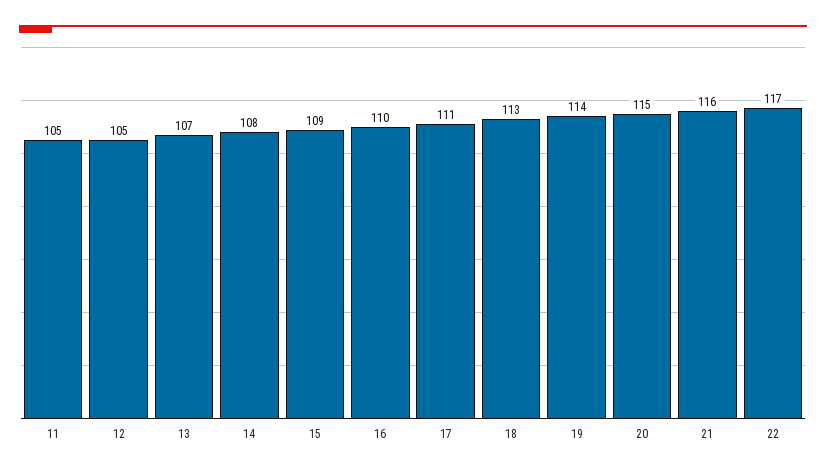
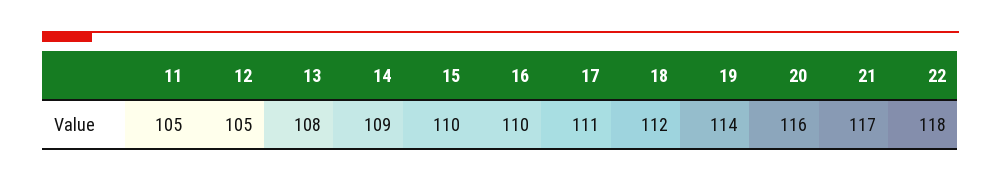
  {
    "11": 105,
    "12": 105,
-   "13": 107,
+   "13": 108,
-   "14": 108,
+   "14": 109,
-   "15": 109,
+   "15": 110,
    "16": 110,
    "17": 111,
-   "18": 113,
+   "18": 112,
    "19": 114,
-   "20": 115,
+   "20": 116,
-   "21": 116,
+   "21": 117,
-   "22": 117
+   "22": 118
  }

